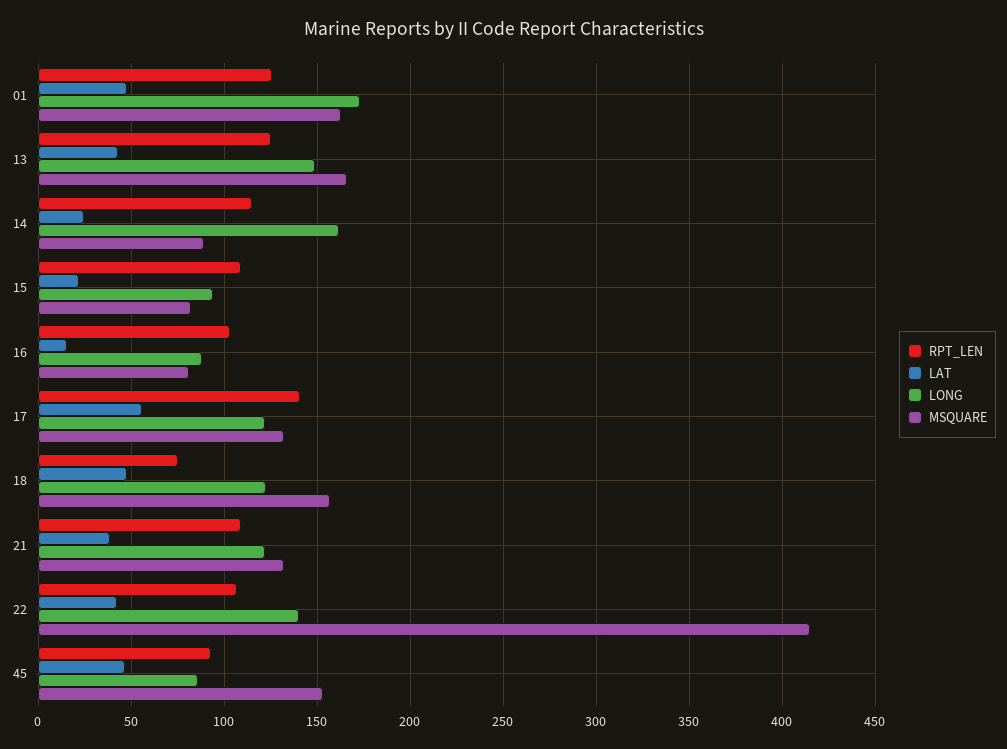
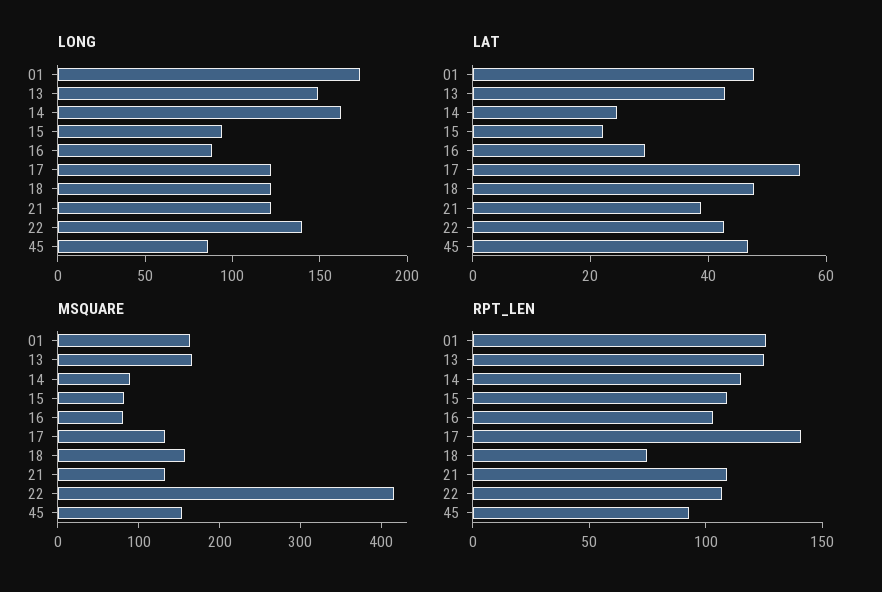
  {
    "RPT_LEN": {
      "01": 125,
      "13": 125,
      "14": 115,
      "15": 110,
      "16": 105,
      "17": 140,
      "18": 75,
      "21": 110,
      "22": 105,
      "45": 95
    },
    "LAT": {
      "01": 50,
      "13": 45,
      "14": 25,
      "15": 20,
-     "16": 15,
+     "16": 30,
      "17": 55,
      "18": 50,
      "21": 40,
      "22": 45,
      "45": 45
    },
    "LONG": {
      "01": 175,
      "13": 150,
      "14": 160,
      "15": 95,
      "16": 90,
      "17": 120,
      "18": 120,
      "21": 120,
      "22": 140,
      "45": 85
    },
    "MSQUARE": {
      "01": 165,
      "13": 165,
      "14": 90,
      "15": 80,
      "16": 80,
      "17": 130,
      "18": 155,
      "21": 130,
      "22": 415,
      "45": 155
    }
  }

